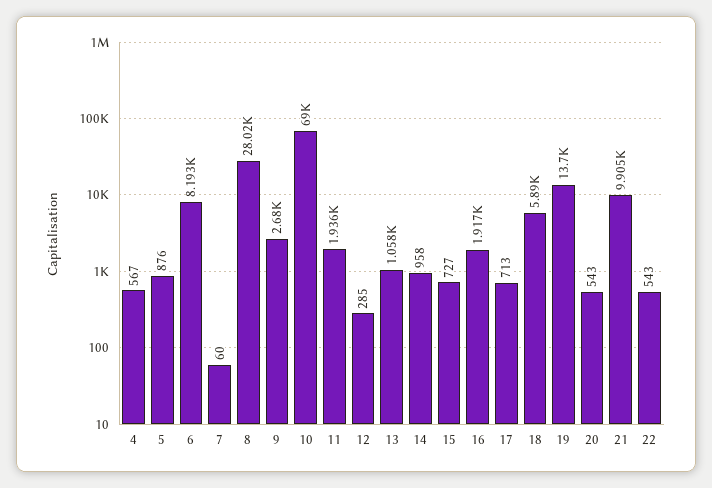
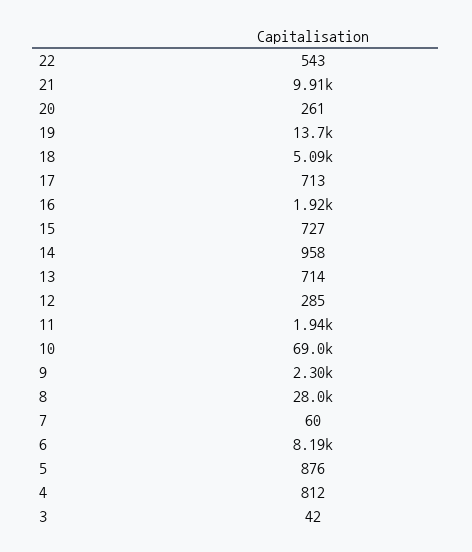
  {
-   "4": 567,
+   "4": 812,
    "5": 876,
    "6": 8193,
    "7": 60,
    "8": 28020,
-   "9": 2680,
+   "9": 2300,
    "10": 69000,
    "11": 1936,
    "12": 285,
-   "13": 1058,
+   "13": 714,
    "14": 958,
    "15": 727,
    "16": 1917,
    "17": 713,
-   "18": 5890,
+   "18": 5090,
    "19": 13700,
-   "20": 543,
+   "20": 261,
    "21": 9905,
-   "22": 543
+   "22": 543,
+   "3": 42
  }

